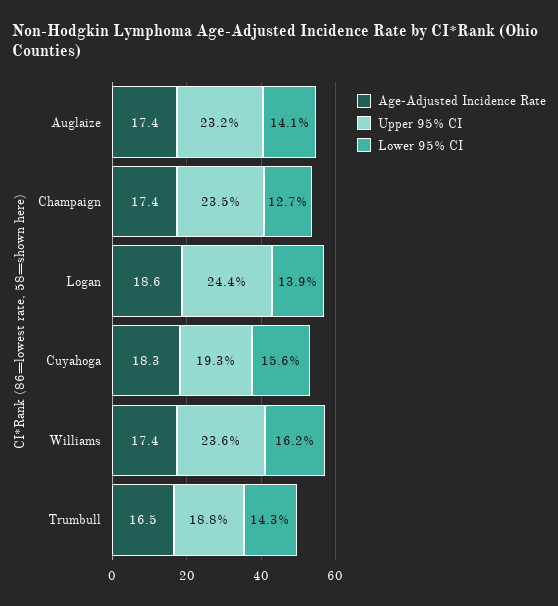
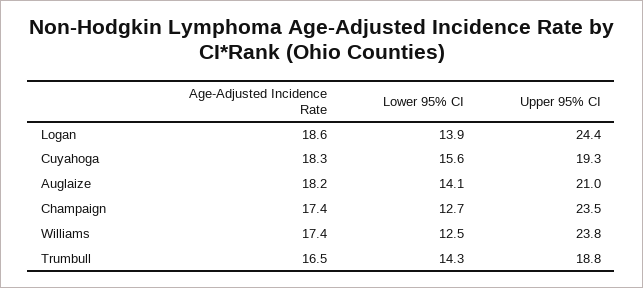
  {
    "Age-Adjusted Incidence Rate": {
-     "Auglaize": 17.4,
+     "Auglaize": 18.2,
      "Champaign": 17.4,
      "Logan": 18.6,
      "Cuyahoga": 18.3,
      "Williams": 17.4,
      "Trumbull": 16.5
    },
    "Upper 95% CI": {
-     "Auglaize": 23.2,
+     "Auglaize": 21,
      "Champaign": 23.5,
      "Logan": 24.4,
      "Cuyahoga": 19.3,
-     "Williams": 23.6,
+     "Williams": 23.8,
      "Trumbull": 18.8
    },
    "Lower 95% CI": {
      "Auglaize": 14.1,
      "Champaign": 12.7,
      "Logan": 13.9,
      "Cuyahoga": 15.6,
-     "Williams": 16.2,
+     "Williams": 12.5,
      "Trumbull": 14.3
    }
  }

